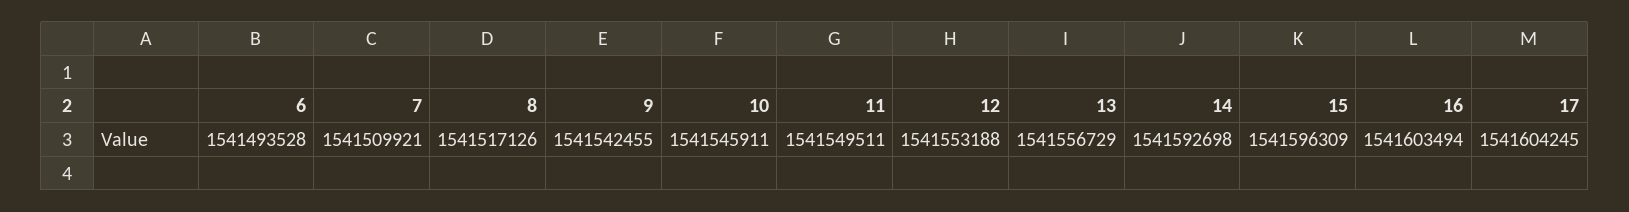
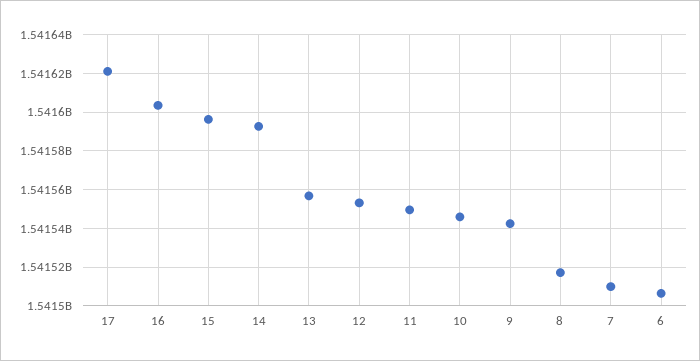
  {
-   "6": 1541493528,
+   "6": 1541505000,
    "7": 1541509921,
    "8": 1541517126,
    "9": 1541542455,
    "10": 1541545911,
    "11": 1541549511,
    "12": 1541553188,
    "13": 1541556729,
    "14": 1541592698,
    "15": 1541596309,
    "16": 1541603494,
-   "17": 1541604245
+   "17": 1541620000
  }

